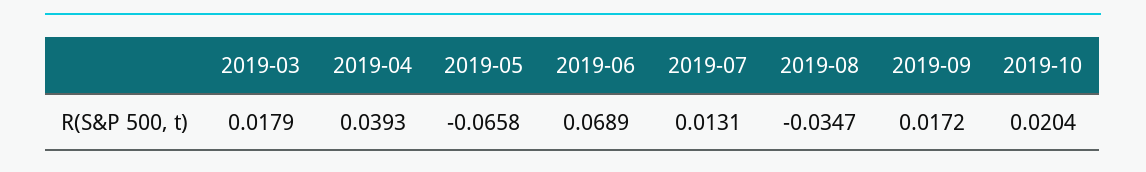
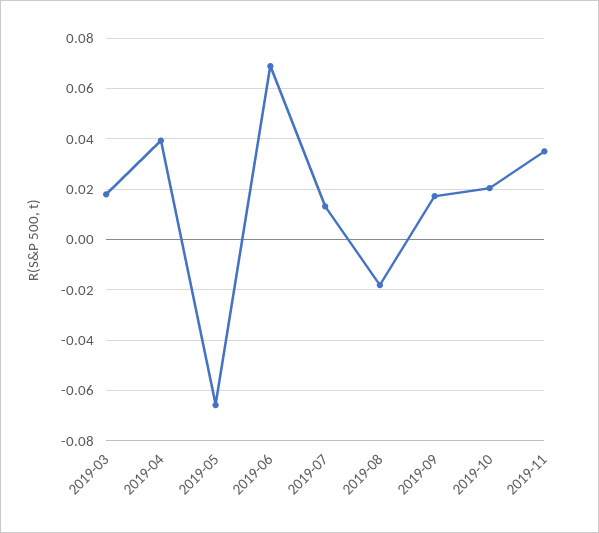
  {
    "2019-03": 0.0179,
    "2019-04": 0.0393,
    "2019-05": -0.0658,
    "2019-06": 0.0689,
    "2019-07": 0.0131,
-   "2019-08": -0.0347,
+   "2019-08": -0.0175,
    "2019-09": 0.0172,
-   "2019-10": 0.0204
+   "2019-10": 0.0204,
+   "2019-11": 0.035
  }

